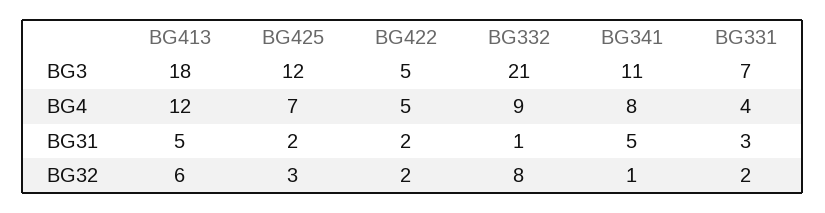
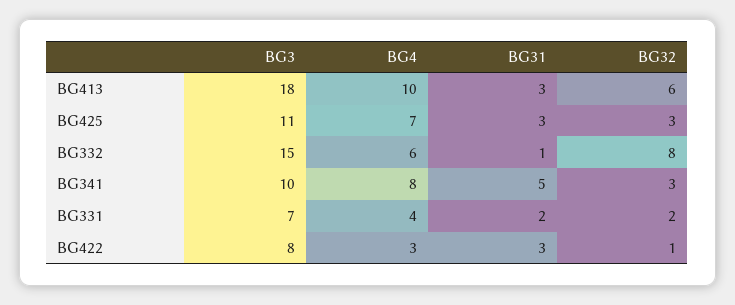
  {
    "BG413": {
      "BG3": 18,
-     "BG4": 12,
+     "BG4": 10,
-     "BG31": 5,
+     "BG31": 3,
      "BG32": 6
    },
    "BG425": {
-     "BG3": 12,
+     "BG3": 11,
      "BG4": 7,
-     "BG31": 2,
+     "BG31": 3,
      "BG32": 3
    },
    "BG422": {
-     "BG3": 5,
+     "BG3": 8,
-     "BG4": 5,
+     "BG4": 3,
-     "BG31": 2,
+     "BG31": 3,
-     "BG32": 2
+     "BG32": 1
    },
    "BG332": {
-     "BG3": 21,
+     "BG3": 15,
-     "BG4": 9,
+     "BG4": 6,
      "BG31": 1,
      "BG32": 8
    },
    "BG341": {
-     "BG3": 11,
+     "BG3": 10,
      "BG4": 8,
      "BG31": 5,
-     "BG32": 1
+     "BG32": 3
    },
    "BG331": {
      "BG3": 7,
      "BG4": 4,
-     "BG31": 3,
+     "BG31": 2,
      "BG32": 2
    }
  }

